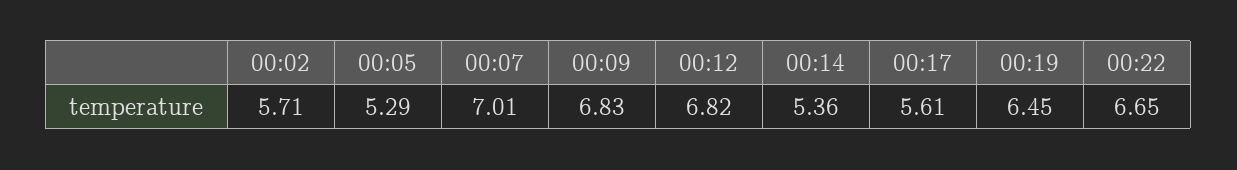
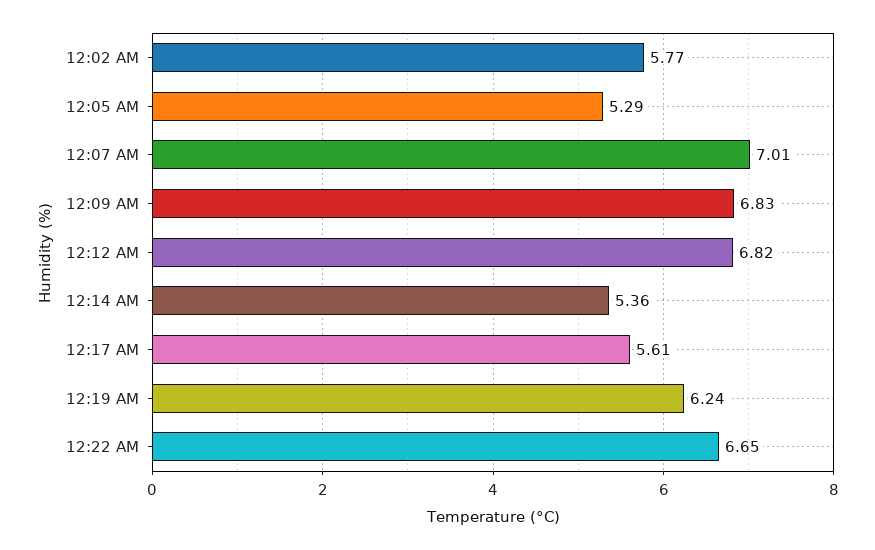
  {
-   "00:02": 5.71,
+   "00:02": 5.77,
    "00:05": 5.29,
    "00:07": 7.01,
    "00:09": 6.83,
    "00:12": 6.82,
    "00:14": 5.36,
    "00:17": 5.61,
-   "00:19": 6.45,
+   "00:19": 6.24,
    "00:22": 6.65
  }

